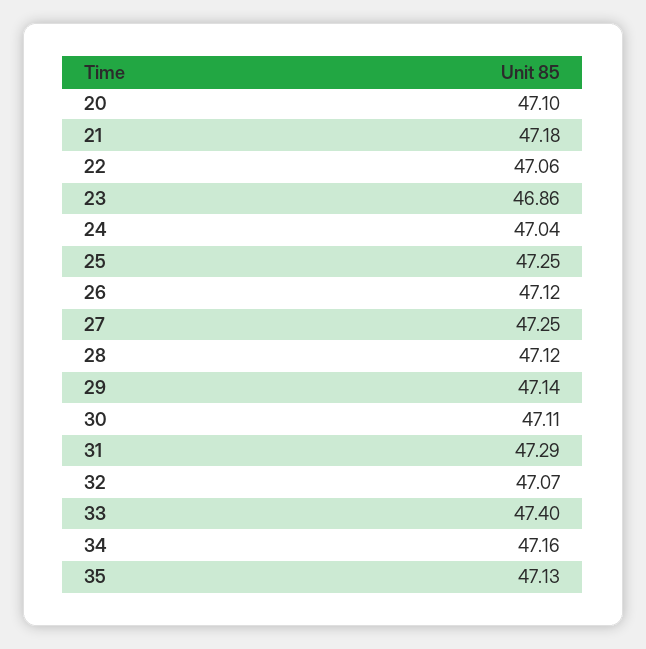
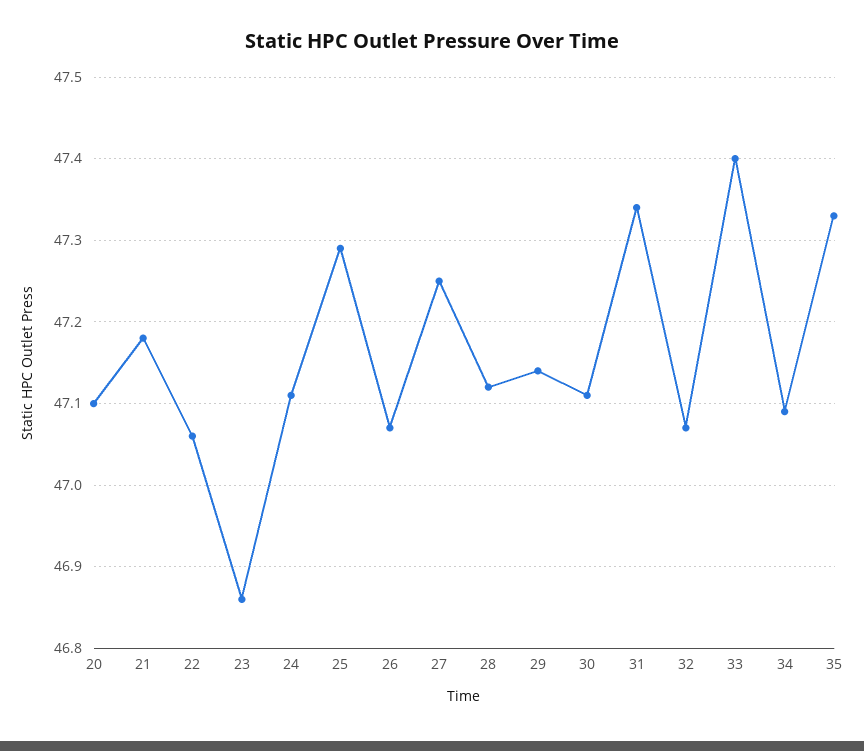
  {
    "20": 47.1,
    "21": 47.18,
    "22": 47.06,
    "23": 46.86,
-   "24": 47.04,
+   "24": 47.11,
-   "25": 47.25,
+   "25": 47.29,
-   "26": 47.12,
+   "26": 47.07,
    "27": 47.25,
    "28": 47.12,
    "29": 47.14,
    "30": 47.11,
-   "31": 47.29,
+   "31": 47.34,
    "32": 47.07,
    "33": 47.4,
-   "34": 47.16,
+   "34": 47.09,
-   "35": 47.13
+   "35": 47.33
  }

